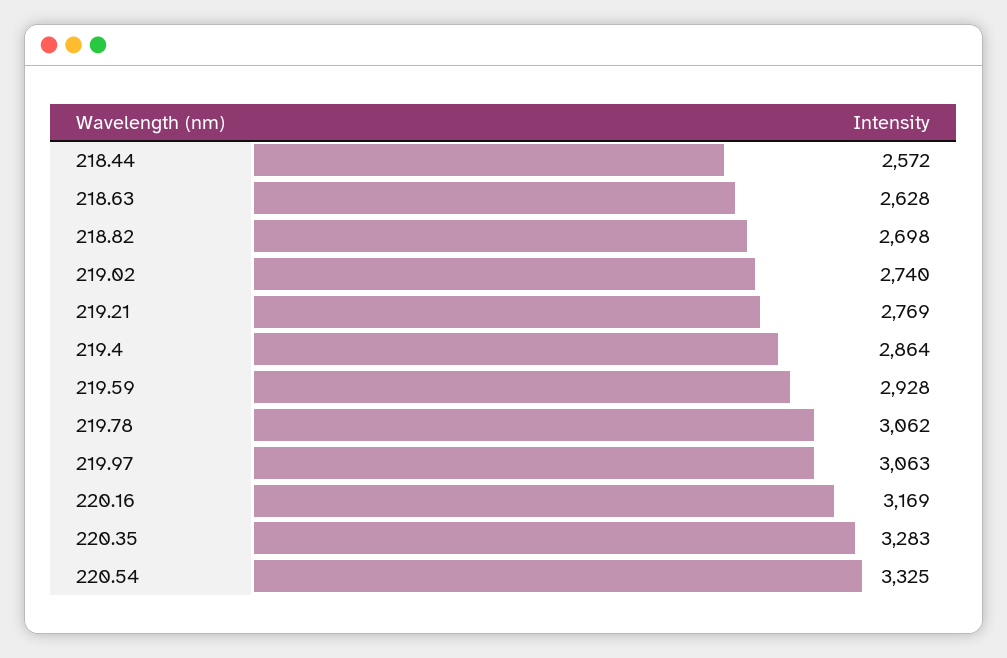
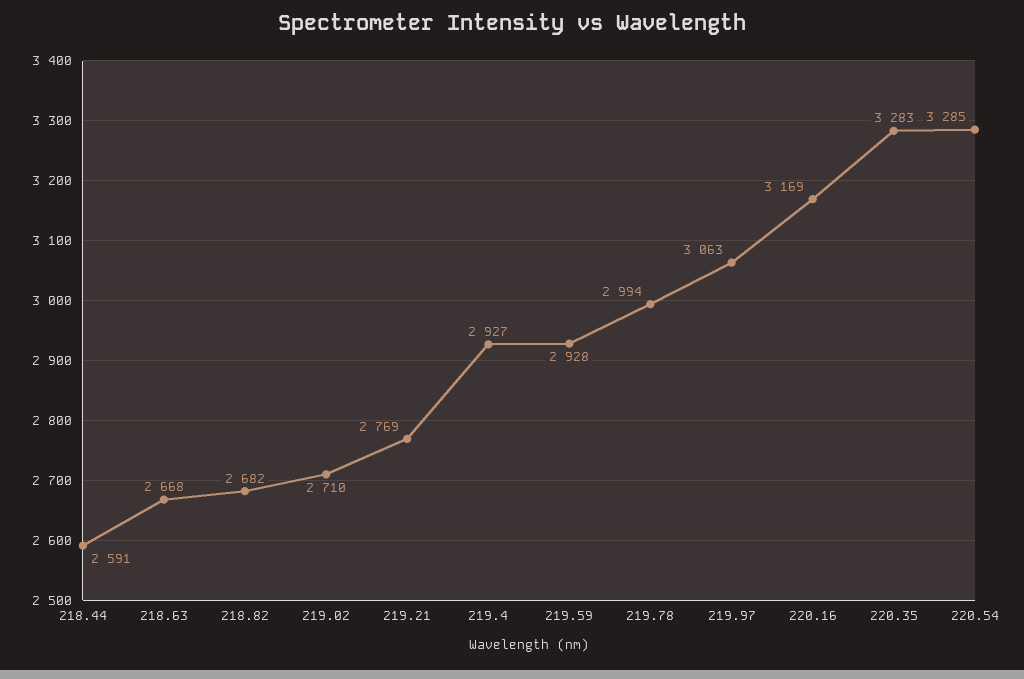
  {
-   "218.44": 2572,
+   "218.44": 2591,
-   "218.63": 2628,
+   "218.63": 2668,
-   "218.82": 2698,
+   "218.82": 2682,
-   "219.02": 2740,
+   "219.02": 2710,
    "219.21": 2769,
-   "219.4": 2864,
+   "219.4": 2927,
    "219.59": 2928,
-   "219.78": 3062,
+   "219.78": 2994,
    "219.97": 3063,
    "220.16": 3169,
    "220.35": 3283,
-   "220.54": 3325
+   "220.54": 3285
  }

